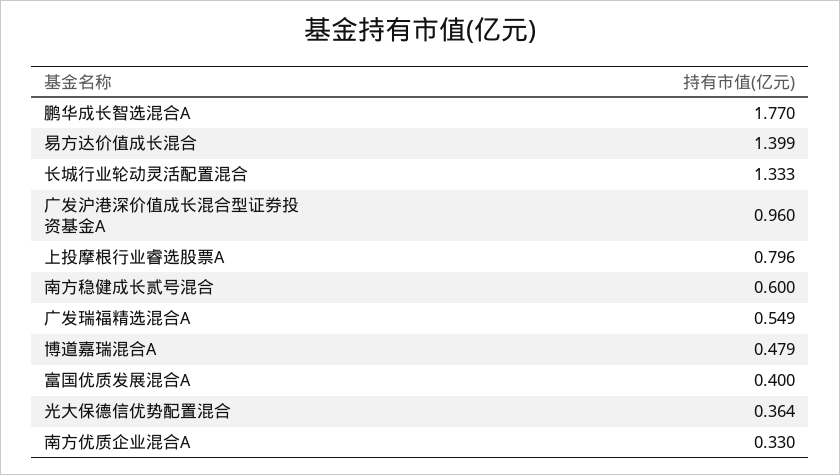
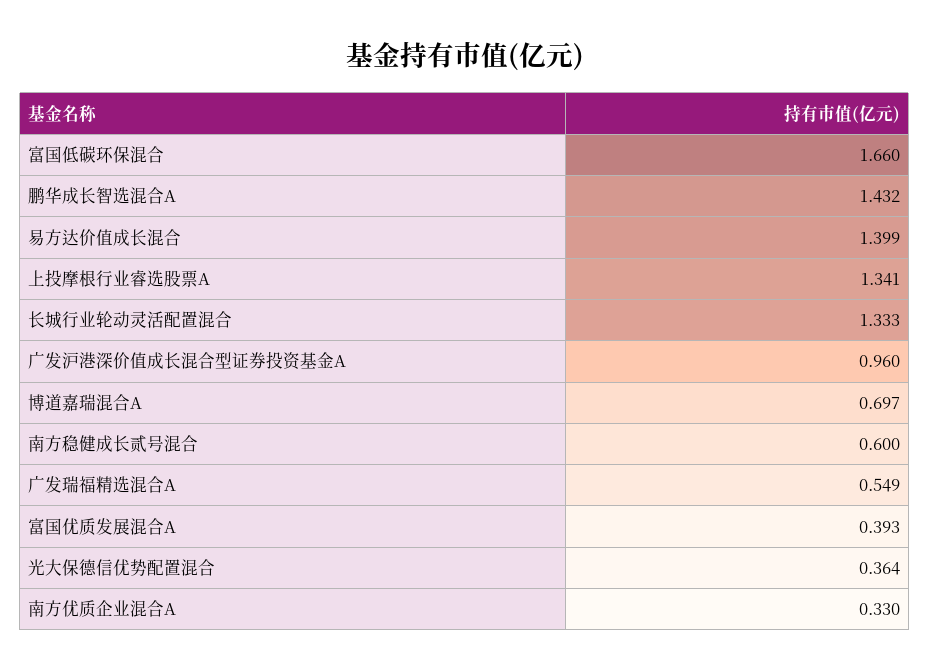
  {
-   "鹏华成长智选混合A": 1.77,
+   "鹏华成长智选混合A": 1.432,
    "易方达价值成长混合": 1.399,
    "长城行业轮动灵活配置混合": 1.333,
    "广发沪港深价值成长混合型证券投资基金A": 0.96,
-   "上投摩根行业睿选股票A": 0.796,
+   "上投摩根行业睿选股票A": 1.341,
    "南方稳健成长贰号混合": 0.6,
    "广发瑞福精选混合A": 0.549,
-   "博道嘉瑞混合A": 0.479,
+   "博道嘉瑞混合A": 0.697,
-   "富国优质发展混合A": 0.4,
+   "富国优质发展混合A": 0.393,
    "光大保德信优势配置混合": 0.364,
-   "南方优质企业混合A": 0.33
+   "南方优质企业混合A": 0.33,
+   "富国低碳环保混合": 1.66
  }

